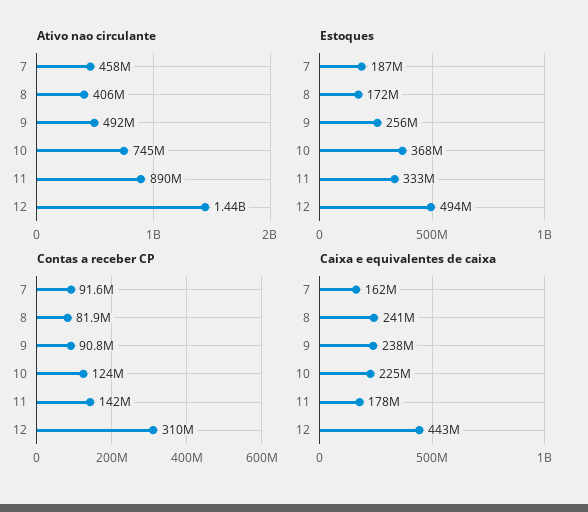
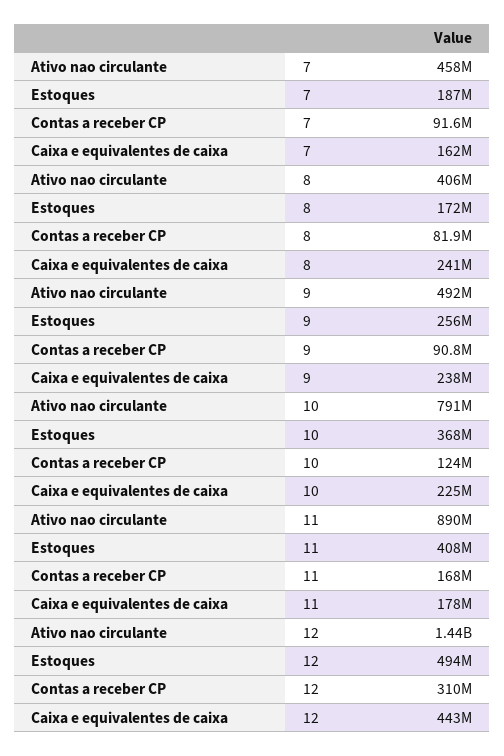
  {
    "Ativo nao circulante": {
      "7": 458000000,
      "8": 406000000,
      "9": 492000000,
-     "10": 745000000,
+     "10": 791000000,
      "11": 890000000,
      "12": 1440000000
    },
    "Estoques": {
      "7": 187000000,
      "8": 172000000,
      "9": 256000000,
      "10": 368000000,
-     "11": 333000000,
+     "11": 408000000,
      "12": 494000000
    },
    "Contas a receber CP": {
      "7": 91600000,
      "8": 81900000,
      "9": 90800000,
      "10": 124000000,
-     "11": 142000000,
+     "11": 168000000,
      "12": 310000000
    },
    "Caixa e equivalentes de caixa": {
      "7": 162000000,
      "8": 241000000,
      "9": 238000000,
      "10": 225000000,
      "11": 178000000,
      "12": 443000000
    }
  }

